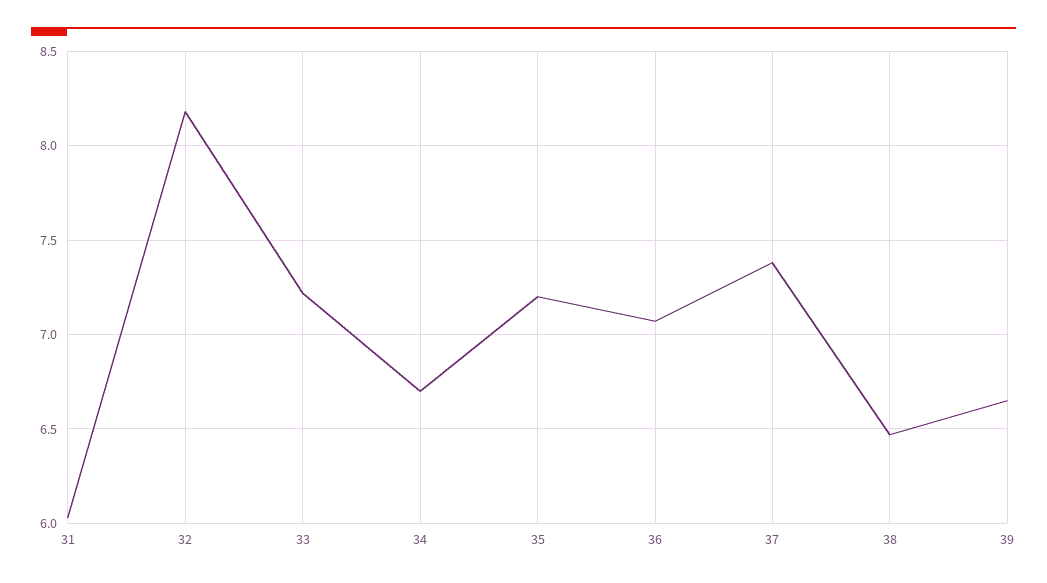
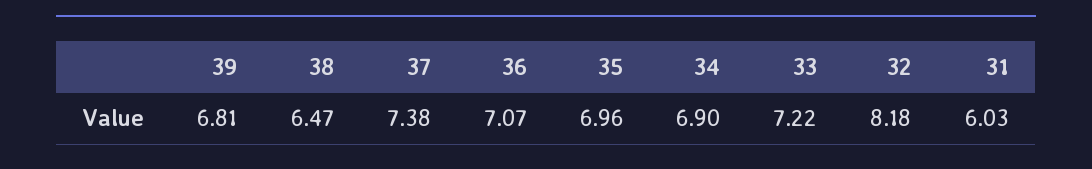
  {
    "31": 6.03,
    "32": 8.18,
    "33": 7.22,
-   "34": 6.7,
+   "34": 6.9,
-   "35": 7.2,
+   "35": 6.96,
    "36": 7.07,
    "37": 7.38,
    "38": 6.47,
-   "39": 6.65
+   "39": 6.81
  }

